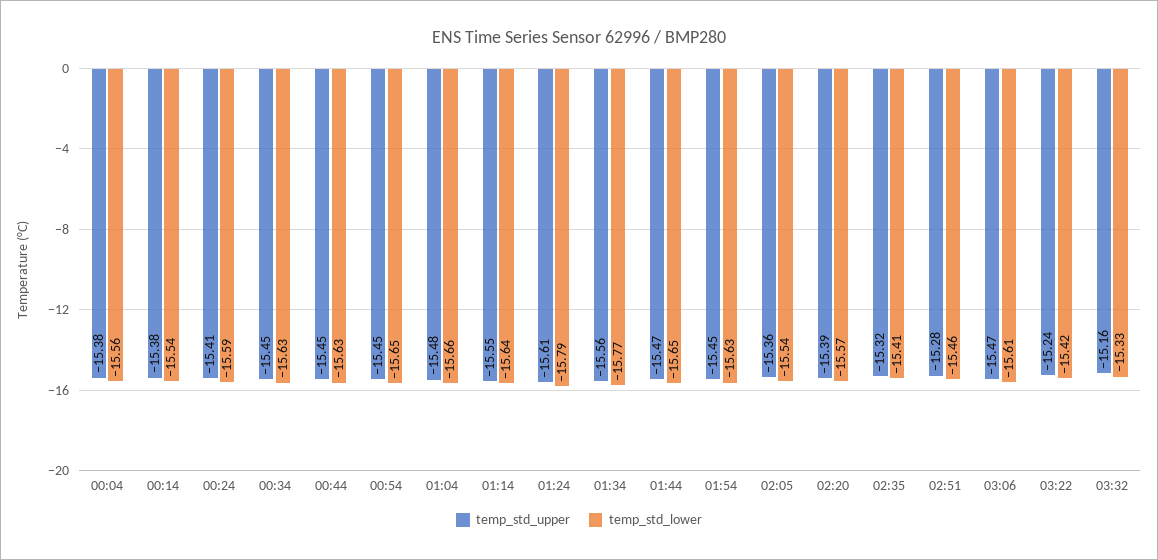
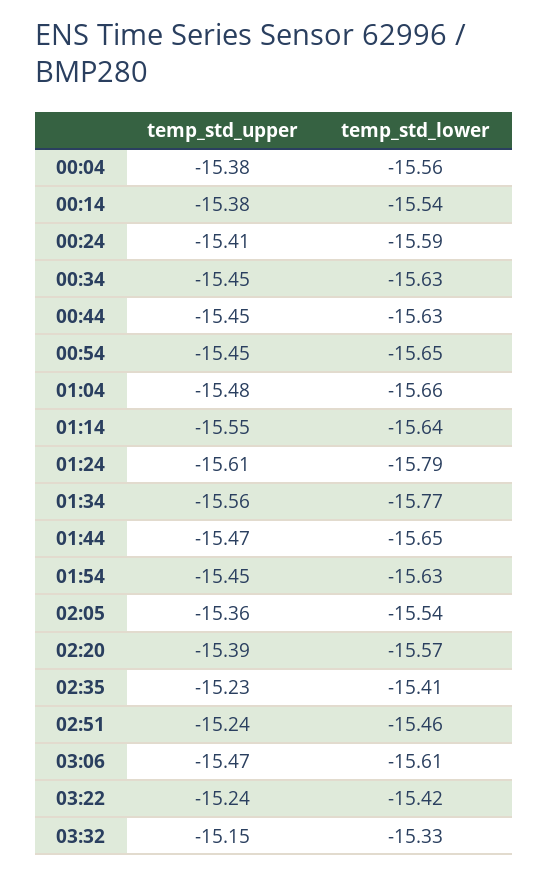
  {
    "temp_std_upper": {
      "00:04": -15.38,
      "00:14": -15.38,
      "00:24": -15.41,
      "00:34": -15.45,
      "00:44": -15.45,
      "00:54": -15.45,
      "01:04": -15.48,
      "01:14": -15.55,
      "01:24": -15.61,
      "01:34": -15.56,
      "01:44": -15.47,
      "01:54": -15.45,
      "02:05": -15.36,
      "02:20": -15.39,
-     "02:35": -15.32,
+     "02:35": -15.23,
-     "02:51": -15.28,
+     "02:51": -15.24,
      "03:06": -15.47,
      "03:22": -15.24,
-     "03:32": -15.16
+     "03:32": -15.15
    },
    "temp_std_lower": {
      "00:04": -15.56,
      "00:14": -15.54,
      "00:24": -15.59,
      "00:34": -15.63,
      "00:44": -15.63,
      "00:54": -15.65,
      "01:04": -15.66,
      "01:14": -15.64,
      "01:24": -15.79,
      "01:34": -15.77,
      "01:44": -15.65,
      "01:54": -15.63,
      "02:05": -15.54,
      "02:20": -15.57,
      "02:35": -15.41,
      "02:51": -15.46,
      "03:06": -15.61,
      "03:22": -15.42,
      "03:32": -15.33
    }
  }

